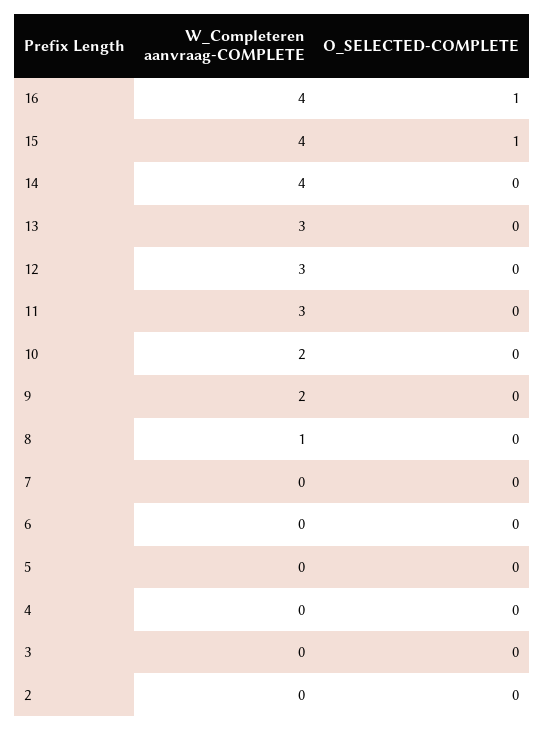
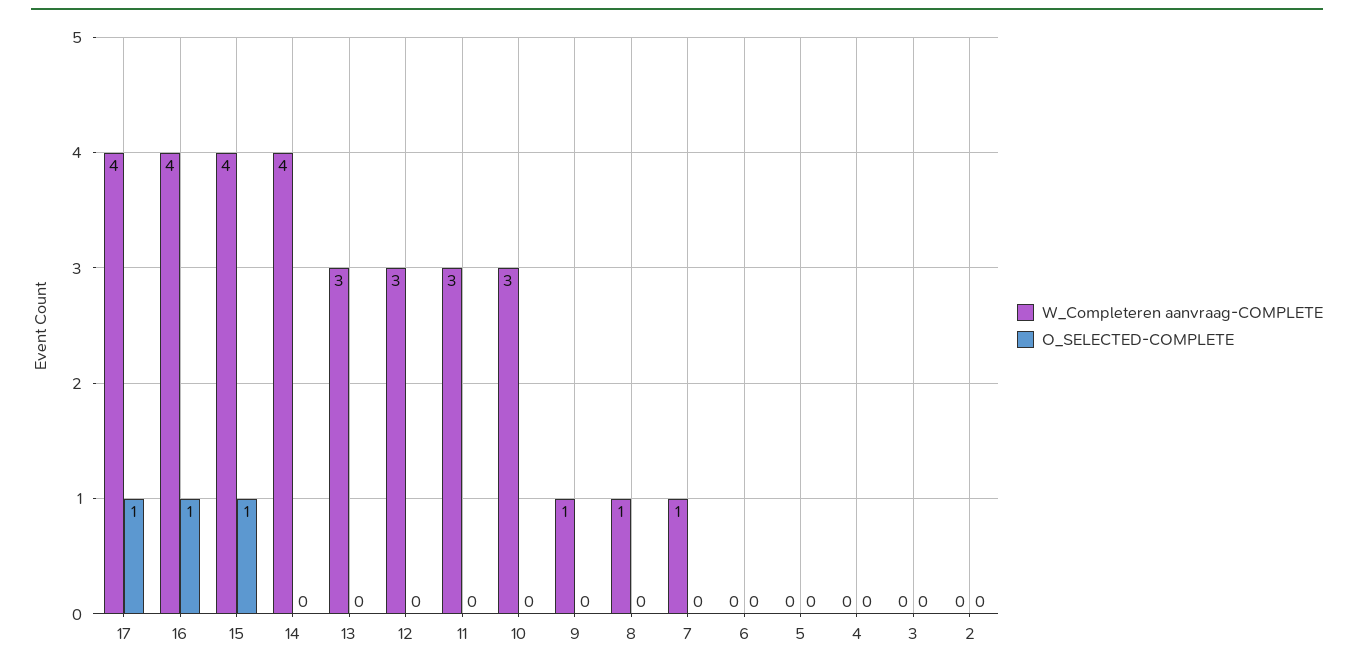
  {
    "W_Completeren aanvraag-COMPLETE": {
      "16": 4,
      "15": 4,
      "14": 4,
      "13": 3,
      "12": 3,
      "11": 3,
-     "10": 2,
+     "10": 3,
-     "9": 2,
+     "9": 1,
      "8": 1,
-     "7": 0,
+     "7": 1,
      "6": 0,
      "5": 0,
      "4": 0,
      "3": 0,
-     "2": 0
+     "2": 0,
+     "17": 4
    },
    "O_SELECTED-COMPLETE": {
      "16": 1,
      "15": 1,
      "14": 0,
      "13": 0,
      "12": 0,
      "11": 0,
      "10": 0,
      "9": 0,
      "8": 0,
      "7": 0,
      "6": 0,
      "5": 0,
      "4": 0,
      "3": 0,
-     "2": 0
+     "2": 0,
+     "17": 1
    }
  }

